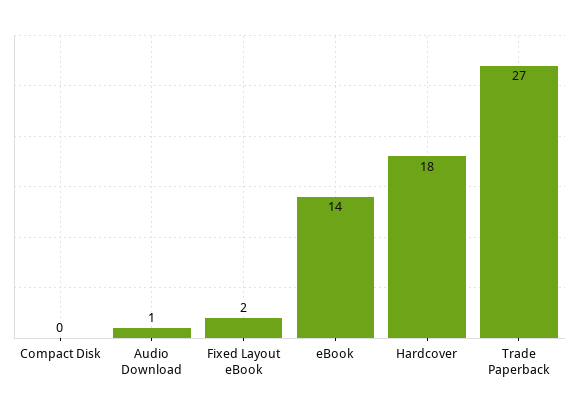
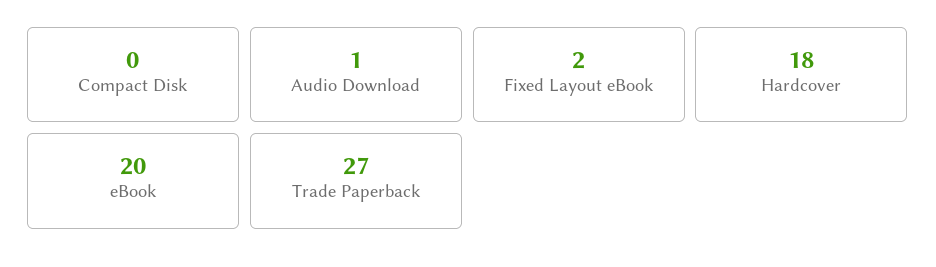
  {
    "Compact Disk": 0,
    "Audio Download": 1,
    "Fixed Layout eBook": 2,
-   "eBook": 14,
+   "eBook": 20,
    "Hardcover": 18,
    "Trade Paperback": 27
  }

